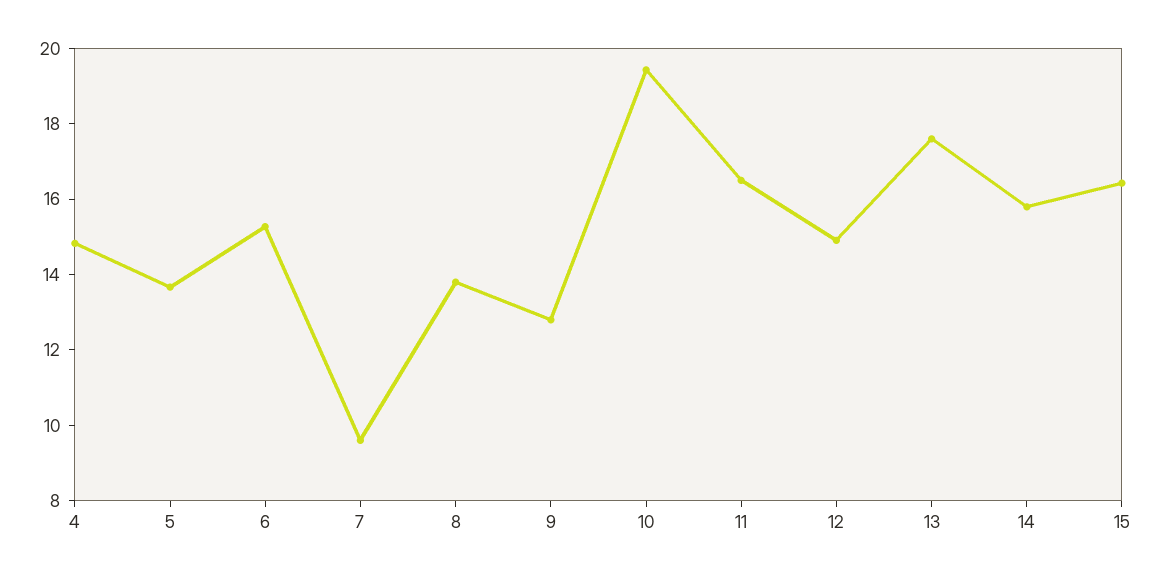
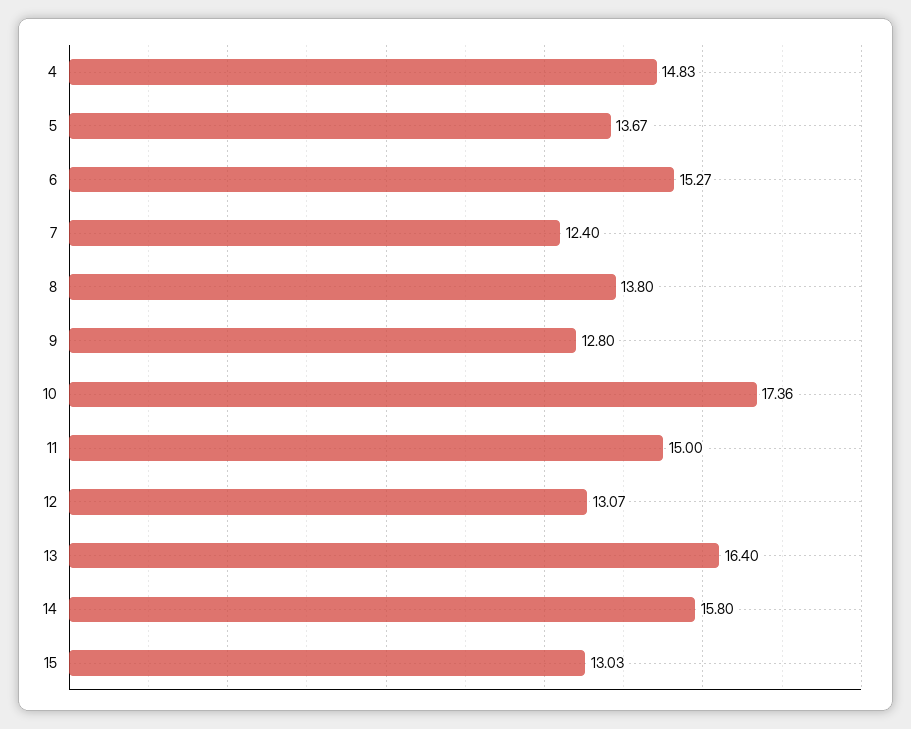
  {
    "4": 14.83,
    "5": 13.67,
    "6": 15.27,
-   "7": 9.5,
+   "7": 12.4,
    "8": 13.8,
    "9": 12.8,
-   "10": 19.5,
+   "10": 17.36,
-   "11": 16.5,
+   "11": 15,
-   "12": 15,
+   "12": 13.07,
-   "13": 17.5,
+   "13": 16.4,
    "14": 15.8,
-   "15": 16.5
+   "15": 13.03
  }

